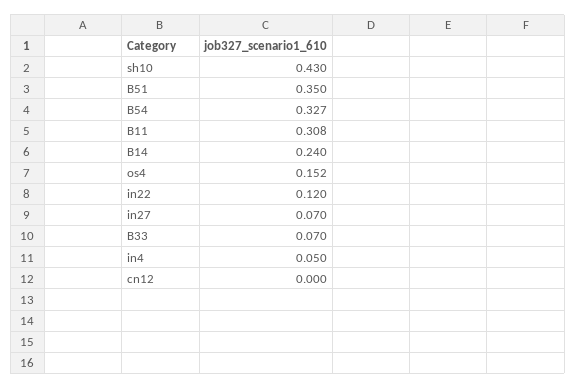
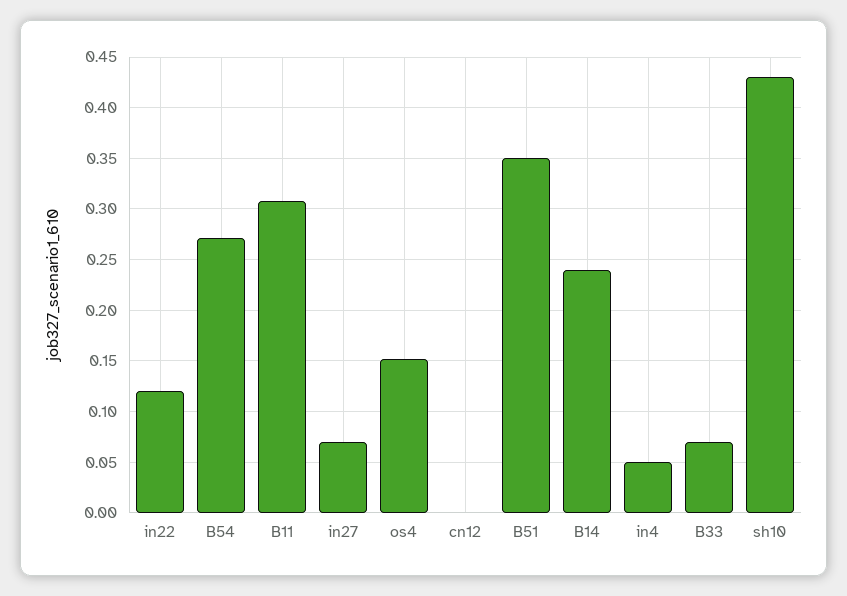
  {
    "sh10": 0.43,
    "B51": 0.35,
-   "B54": 0.327,
+   "B54": 0.27,
    "B11": 0.308,
    "B14": 0.24,
    "os4": 0.152,
    "in22": 0.12,
    "in27": 0.07,
    "B33": 0.07,
    "in4": 0.05,
    "cn12": 0
  }

